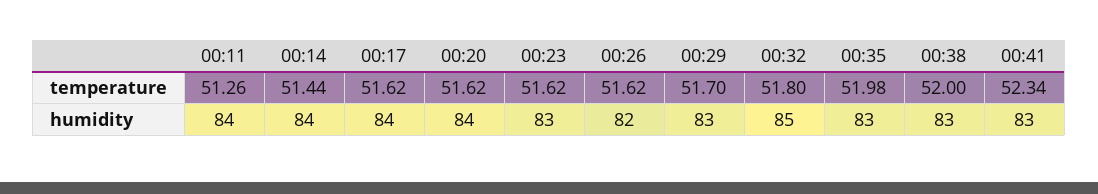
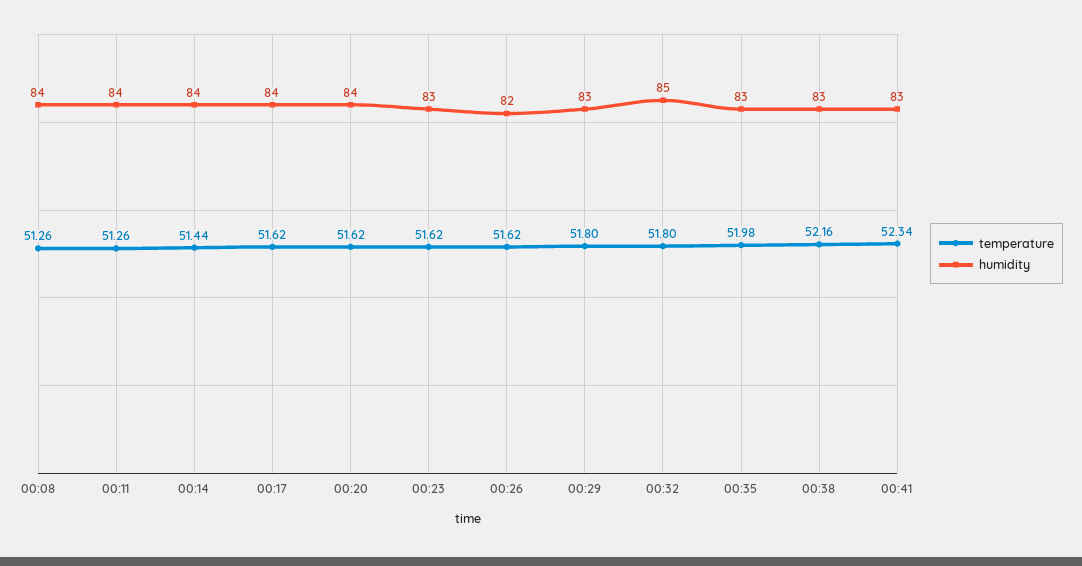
  {
    "temperature": {
      "00:11": 51.26,
      "00:14": 51.44,
      "00:17": 51.62,
      "00:20": 51.62,
      "00:23": 51.62,
      "00:26": 51.62,
-     "00:29": 51.7,
+     "00:29": 51.8,
      "00:32": 51.8,
      "00:35": 51.98,
-     "00:38": 52,
+     "00:38": 52.16,
-     "00:41": 52.34
+     "00:41": 52.34,
+     "00:08": 51.26
    },
    "humidity": {
      "00:11": 84,
      "00:14": 84,
      "00:17": 84,
      "00:20": 84,
      "00:23": 83,
      "00:26": 82,
      "00:29": 83,
      "00:32": 85,
      "00:35": 83,
      "00:38": 83,
-     "00:41": 83
+     "00:41": 83,
+     "00:08": 84
    }
  }

